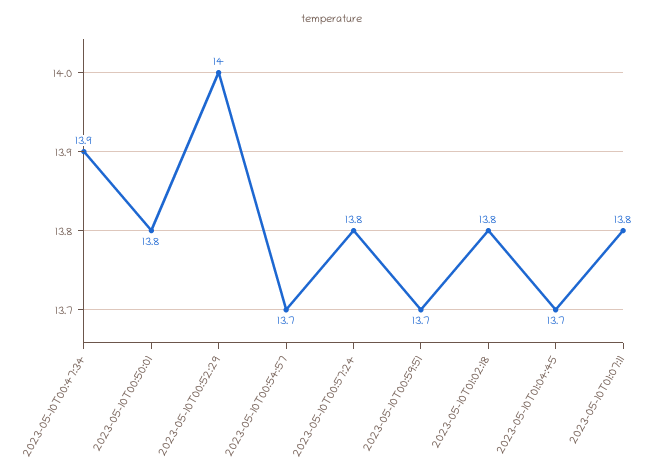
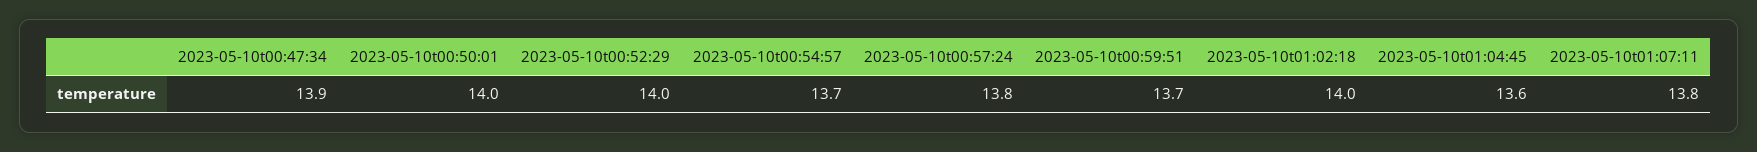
  {
    "2023-05-10T00:47:34": 13.9,
-   "2023-05-10T00:50:01": 13.8,
+   "2023-05-10T00:50:01": 14,
    "2023-05-10T00:52:29": 14,
    "2023-05-10T00:54:57": 13.7,
    "2023-05-10T00:57:24": 13.8,
    "2023-05-10T00:59:51": 13.7,
-   "2023-05-10T01:02:18": 13.8,
+   "2023-05-10T01:02:18": 14,
-   "2023-05-10T01:04:45": 13.7,
+   "2023-05-10T01:04:45": 13.6,
    "2023-05-10T01:07:11": 13.8
  }

